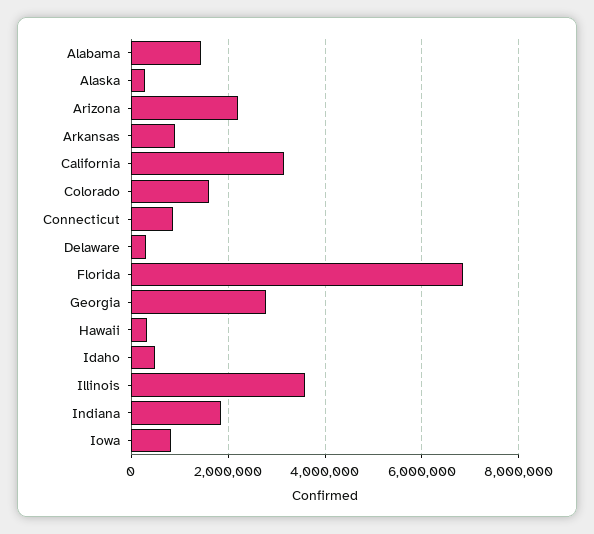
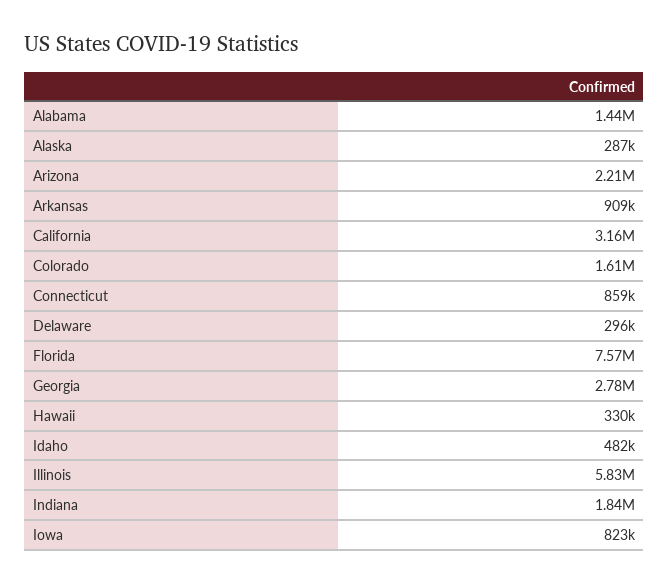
  {
    "Alabama": 1440000,
    "Alaska": 287000,
    "Arizona": 2210000,
    "Arkansas": 909000,
    "California": 3160000,
    "Colorado": 1610000,
    "Connecticut": 859000,
    "Delaware": 296000,
-   "Florida": 6800000,
+   "Florida": 7570000,
    "Georgia": 2780000,
    "Hawaii": 330000,
    "Idaho": 482000,
-   "Illinois": 3600000,
+   "Illinois": 5830000,
    "Indiana": 1840000,
    "Iowa": 823000
  }

